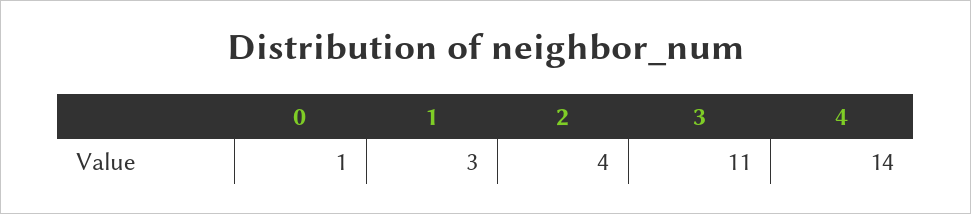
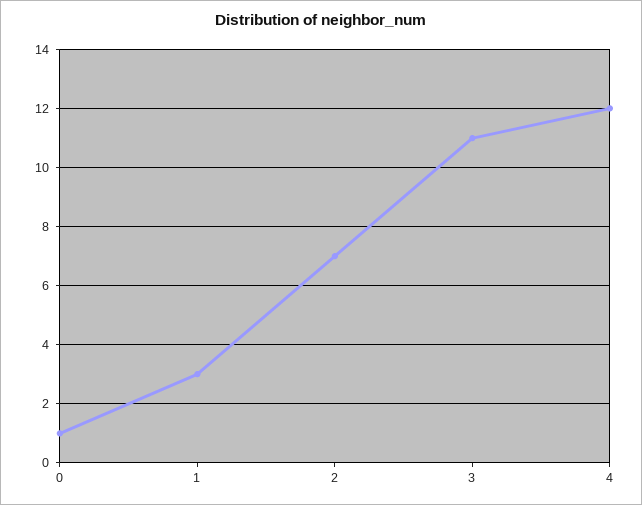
  {
    "0": 1,
    "1": 3,
-   "2": 4,
+   "2": 7,
    "3": 11,
-   "4": 14
+   "4": 12
  }

